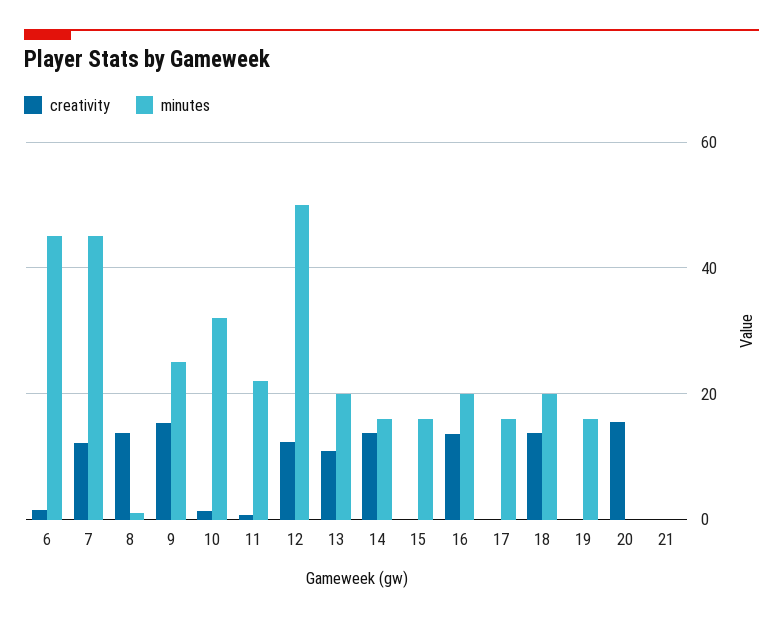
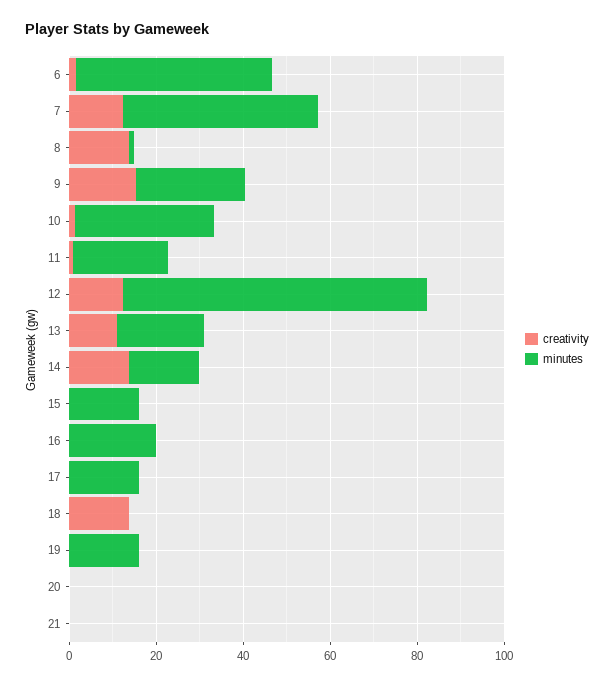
  {
    "creativity": {
      "6": 2,
      "7": 12,
      "8": 14,
      "9": 16,
      "10": 2,
      "11": 0,
      "12": 12,
      "13": 10,
      "14": 14,
      "15": 0,
-     "16": 14,
+     "16": 0,
      "17": 0,
      "18": 14,
      "19": 0,
-     "20": 16,
+     "20": 0,
      "21": 0
    },
    "minutes": {
      "6": 46,
      "7": 46,
      "8": 2,
      "9": 26,
      "10": 32,
      "11": 22,
-     "12": 50,
+     "12": 70,
      "13": 20,
      "14": 16,
      "15": 16,
      "16": 20,
      "17": 16,
-     "18": 20,
+     "18": 0,
      "19": 16,
      "20": 0,
      "21": 0
    }
  }

